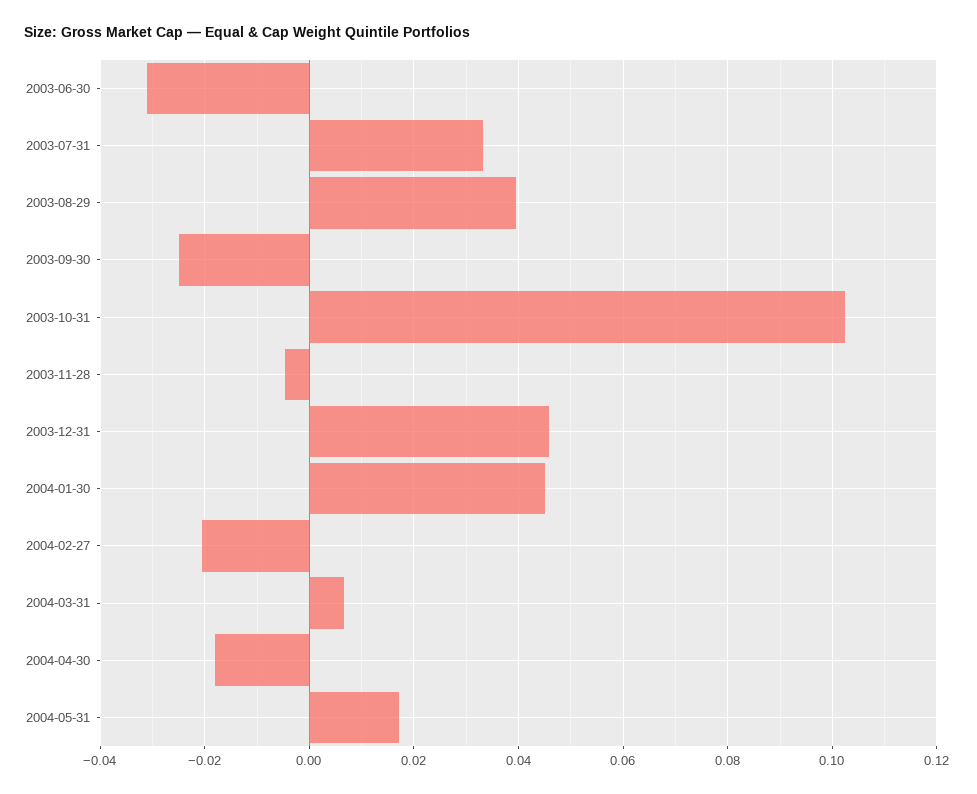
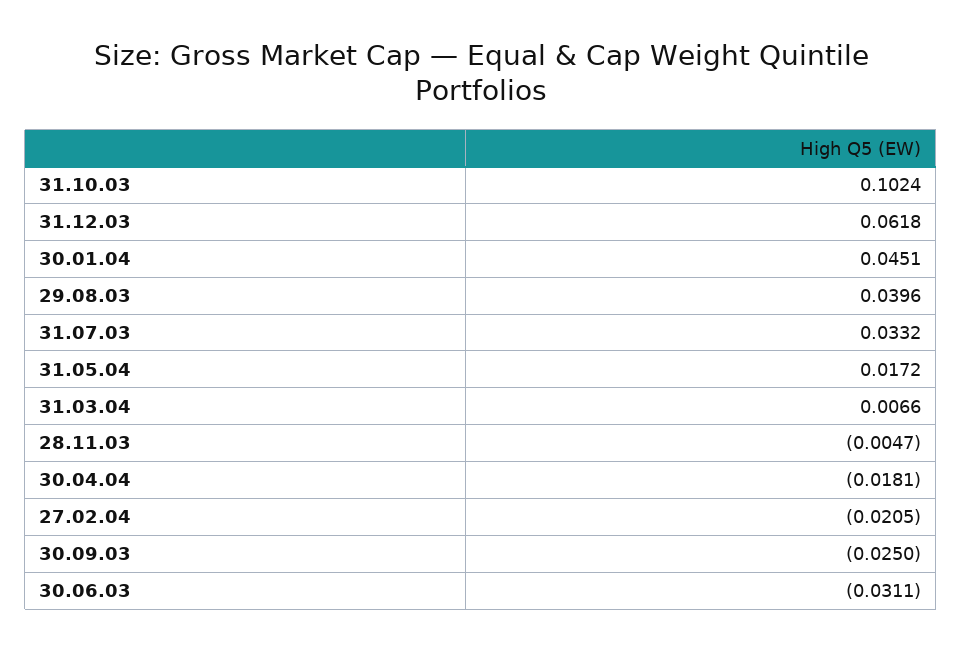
  {
    "2003-06-30": -0.0311,
    "2003-07-31": 0.0332,
    "2003-08-29": 0.0396,
    "2003-09-30": -0.025,
    "2003-10-31": 0.1024,
    "2003-11-28": -0.0047,
-   "2003-12-31": 0.046,
+   "2003-12-31": 0.0618,
    "2004-01-30": 0.0451,
    "2004-02-27": -0.0205,
    "2004-03-31": 0.0066,
    "2004-04-30": -0.0181,
    "2004-05-31": 0.0172
  }

